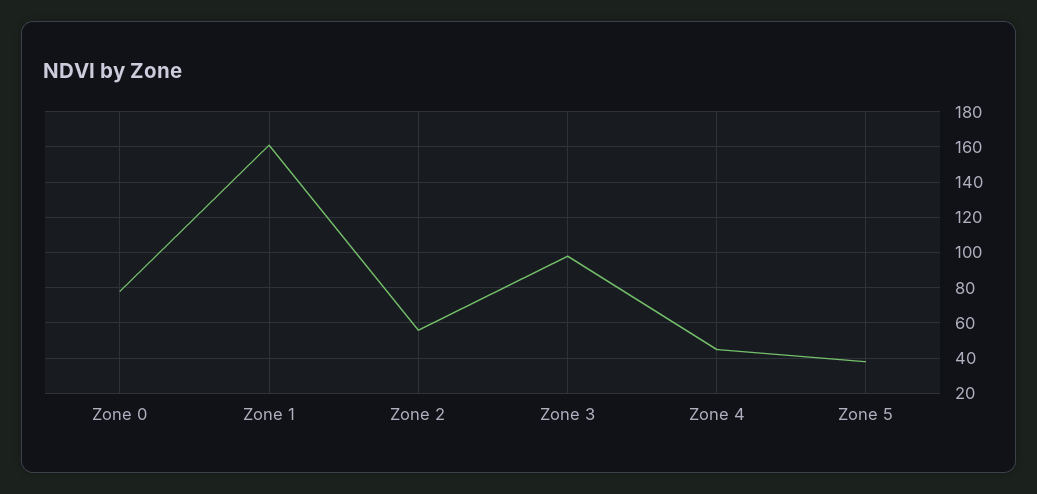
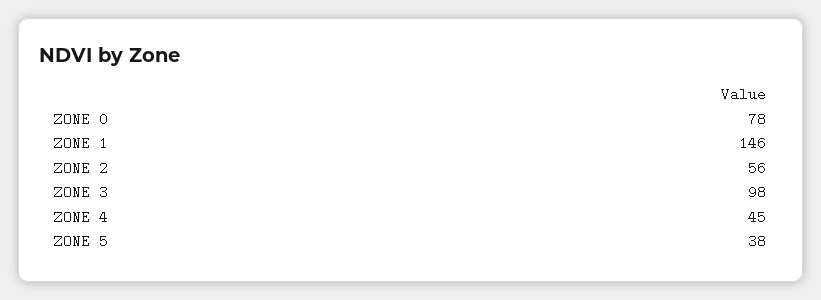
  {
    "Zone 0": 78,
-   "Zone 1": 160,
+   "Zone 1": 146,
    "Zone 2": 56,
    "Zone 3": 98,
    "Zone 4": 45,
    "Zone 5": 38
  }

